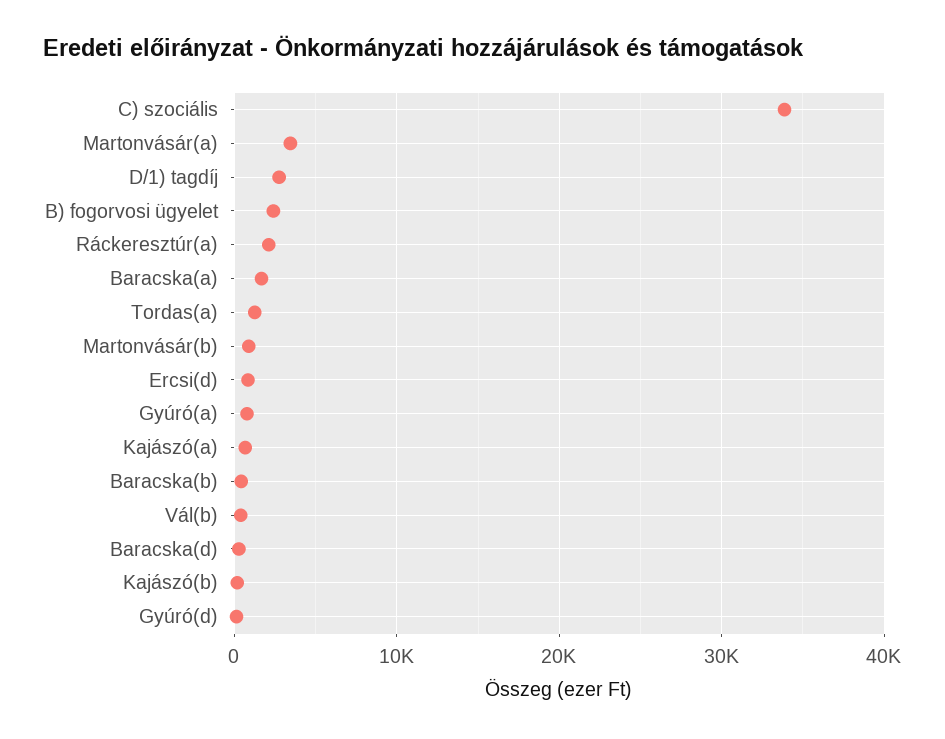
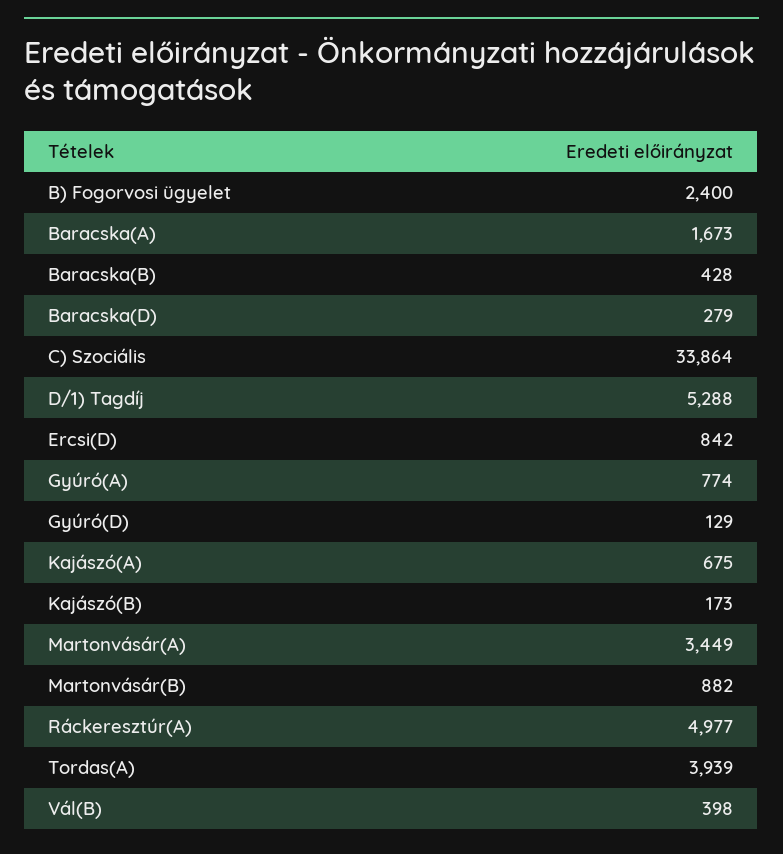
  {
    "C) szociális": 33864,
    "Martonvásár(a)": 3449,
-   "D/1) tagdíj": 3000,
+   "D/1) tagdíj": 5288,
    "B) fogorvosi ügyelet": 2400,
-   "Ráckeresztúr(a)": 2000,
+   "Ráckeresztúr(a)": 4977,
    "Baracska(a)": 1673,
-   "Tordas(a)": 1000,
+   "Tordas(a)": 3939,
    "Martonvásár(b)": 882,
    "Ercsi(d)": 842,
    "Gyúró(a)": 774,
    "Kajászó(a)": 675,
    "Baracska(b)": 428,
    "Vál(b)": 398,
    "Baracska(d)": 279,
    "Kajászó(b)": 173,
    "Gyúró(d)": 129
  }

